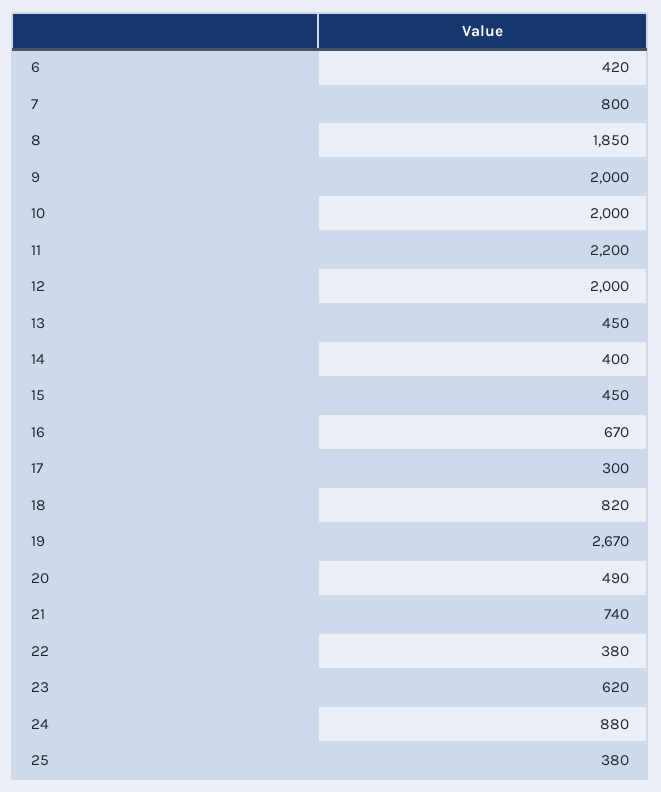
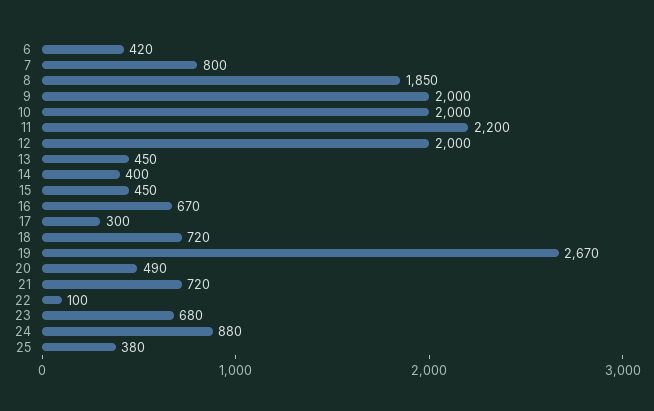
  {
    "6": 420,
    "7": 800,
    "8": 1850,
    "9": 2000,
    "10": 2000,
    "11": 2200,
    "12": 2000,
    "13": 450,
    "14": 400,
    "15": 450,
    "16": 670,
    "17": 300,
-   "18": 820,
+   "18": 720,
    "19": 2670,
    "20": 490,
-   "21": 740,
+   "21": 720,
-   "22": 380,
+   "22": 100,
-   "23": 620,
+   "23": 680,
    "24": 880,
    "25": 380
  }

